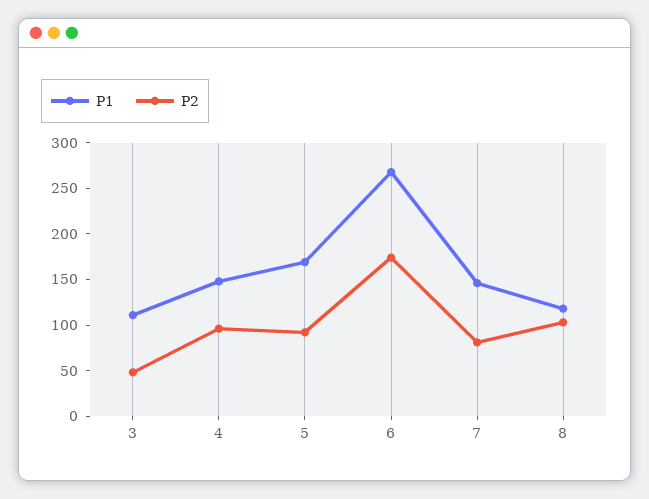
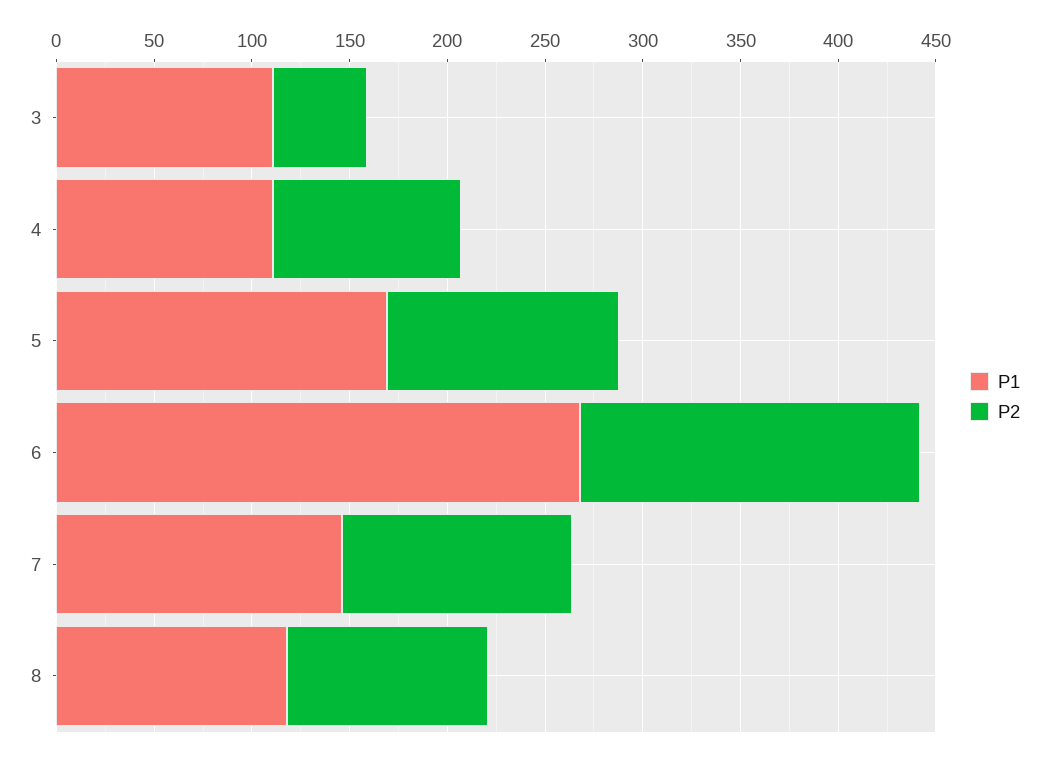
  {
    "P1": {
      "3": 110,
-     "4": 150,
+     "4": 110,
      "5": 170,
      "6": 270,
      "7": 150,
      "8": 120
    },
    "P2": {
      "3": 50,
      "4": 100,
-     "5": 90,
+     "5": 120,
      "6": 170,
-     "7": 80,
+     "7": 120,
      "8": 100
    }
  }

